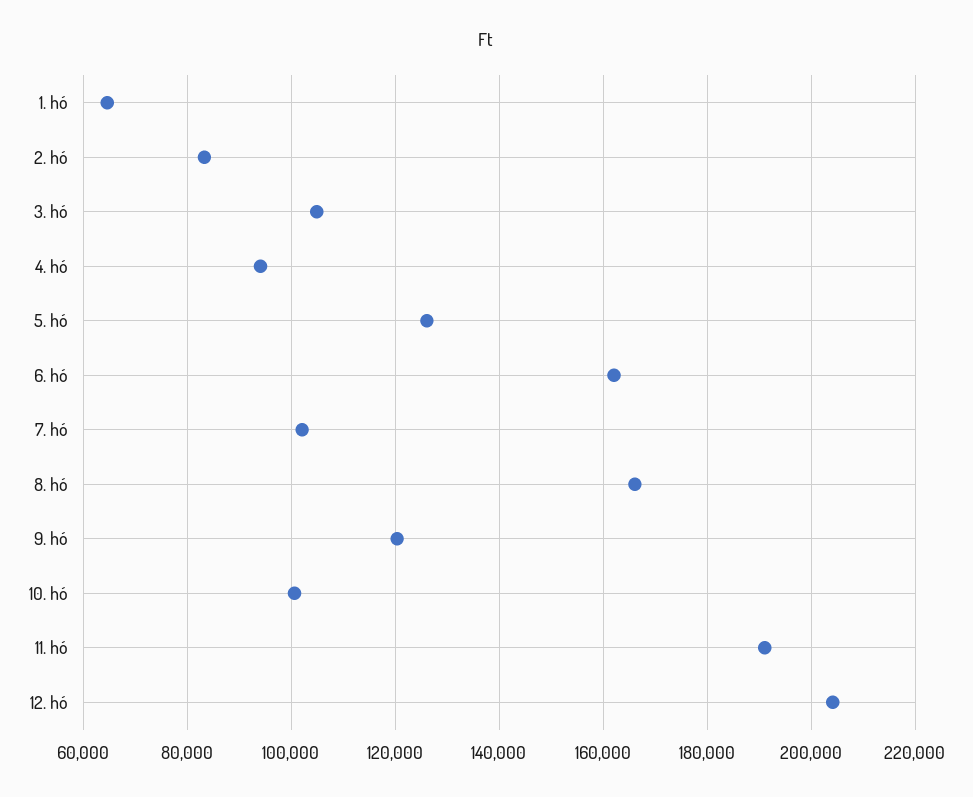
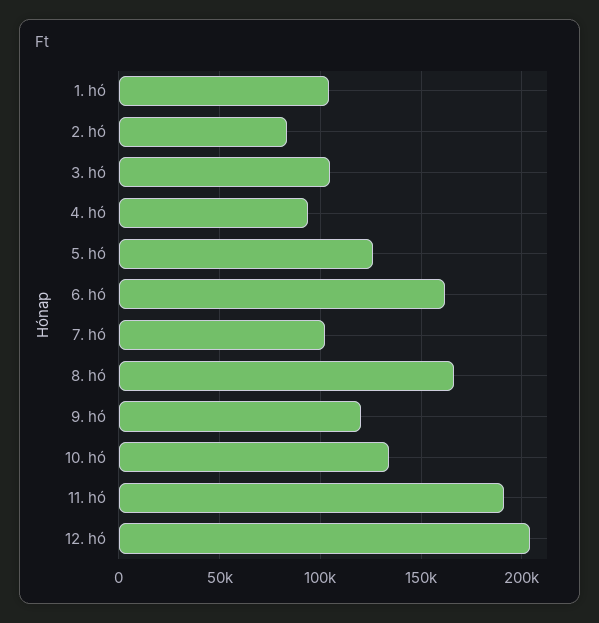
  {
-   "1. hó": 64000,
+   "1. hó": 105000,
    "2. hó": 84000,
    "3. hó": 104000,
    "4. hó": 94000,
    "5. hó": 126000,
    "6. hó": 162000,
    "7. hó": 102000,
    "8. hó": 166000,
    "9. hó": 120000,
-   "10. hó": 100000,
+   "10. hó": 135000,
    "11. hó": 192000,
    "12. hó": 204000
  }

